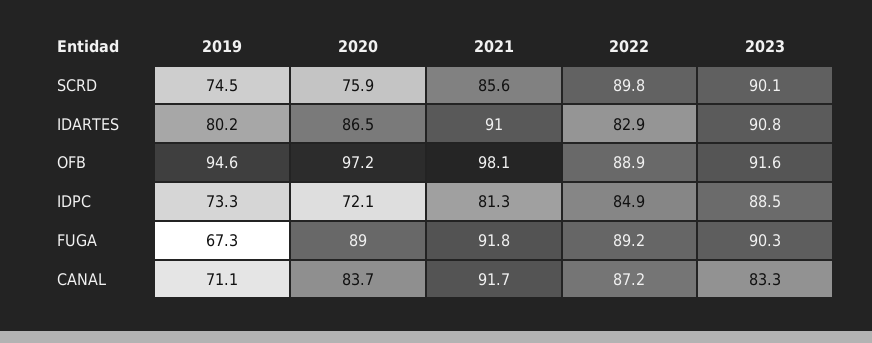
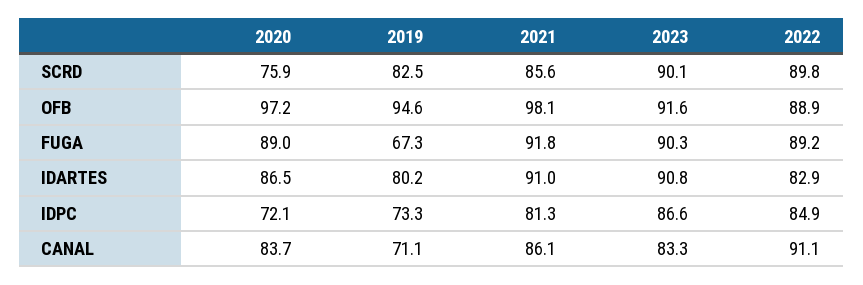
  {
    "2019": {
-     "SCRD": 74.5,
+     "SCRD": 82.5,
      "IDARTES": 80.2,
      "OFB": 94.6,
      "IDPC": 73.3,
      "FUGA": 67.3,
      "CANAL": 71.1
    },
    "2020": {
      "SCRD": 75.9,
      "IDARTES": 86.5,
      "OFB": 97.2,
      "IDPC": 72.1,
      "FUGA": 89,
      "CANAL": 83.7
    },
    "2021": {
      "SCRD": 85.6,
      "IDARTES": 91,
      "OFB": 98.1,
      "IDPC": 81.3,
      "FUGA": 91.8,
-     "CANAL": 91.7
+     "CANAL": 86.1
    },
    "2022": {
      "SCRD": 89.8,
      "IDARTES": 82.9,
      "OFB": 88.9,
      "IDPC": 84.9,
      "FUGA": 89.2,
-     "CANAL": 87.2
+     "CANAL": 91.1
    },
    "2023": {
      "SCRD": 90.1,
      "IDARTES": 90.8,
      "OFB": 91.6,
-     "IDPC": 88.5,
+     "IDPC": 86.6,
      "FUGA": 90.3,
      "CANAL": 83.3
    }
  }

